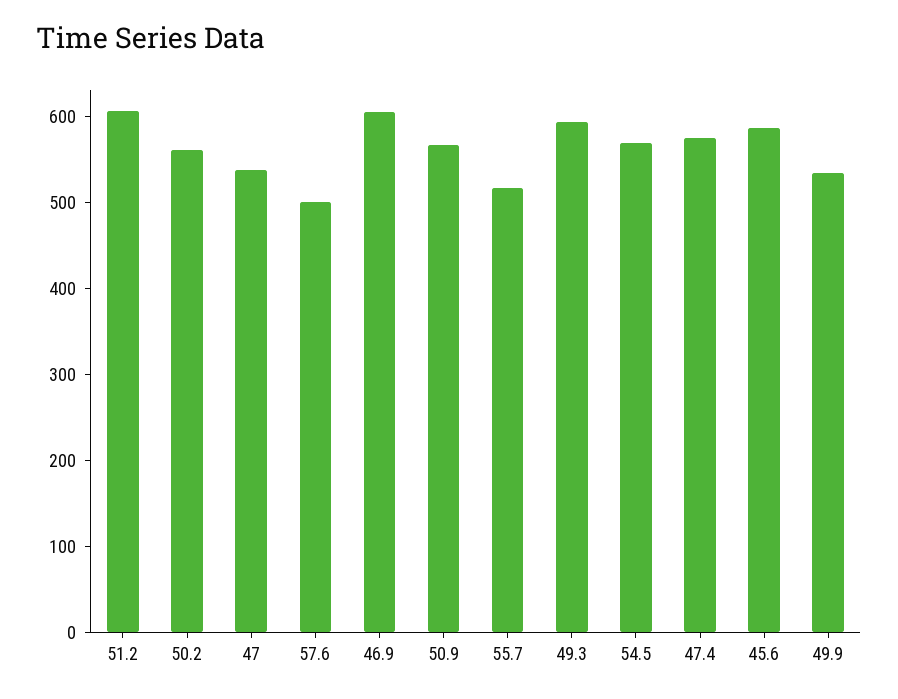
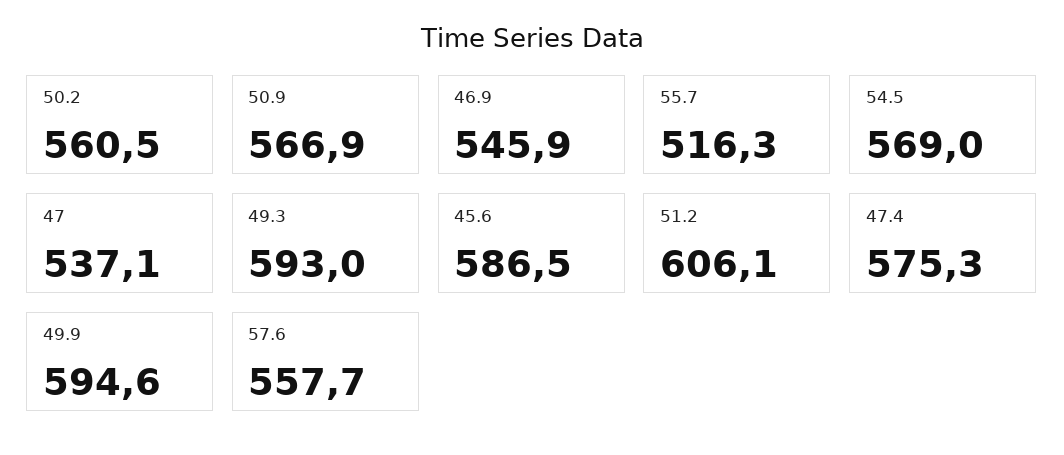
  {
    "51.2": 606.1,
    "50.2": 560.5,
    "47": 537.1,
-   "57.6": 500,
+   "57.6": 557.7,
-   "46.9": 600,
+   "46.9": 545.9,
    "50.9": 566.9,
    "55.7": 516.3,
    "49.3": 593,
    "54.5": 569,
    "47.4": 575.3,
    "45.6": 586.5,
-   "49.9": 540
+   "49.9": 594.6
  }

